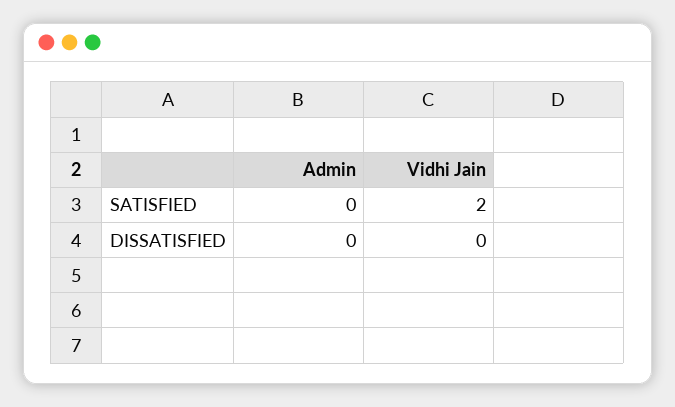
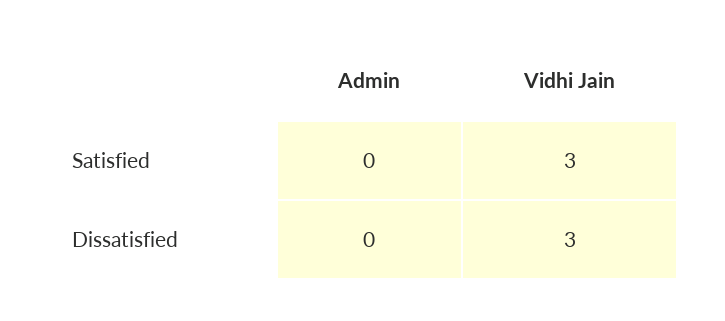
  {
    "Admin": {
      "SATISFIED": 0,
      "DISSATISFIED": 0
    },
    "Vidhi Jain": {
-     "SATISFIED": 2,
+     "SATISFIED": 3,
-     "DISSATISFIED": 0
+     "DISSATISFIED": 3
    }
  }

